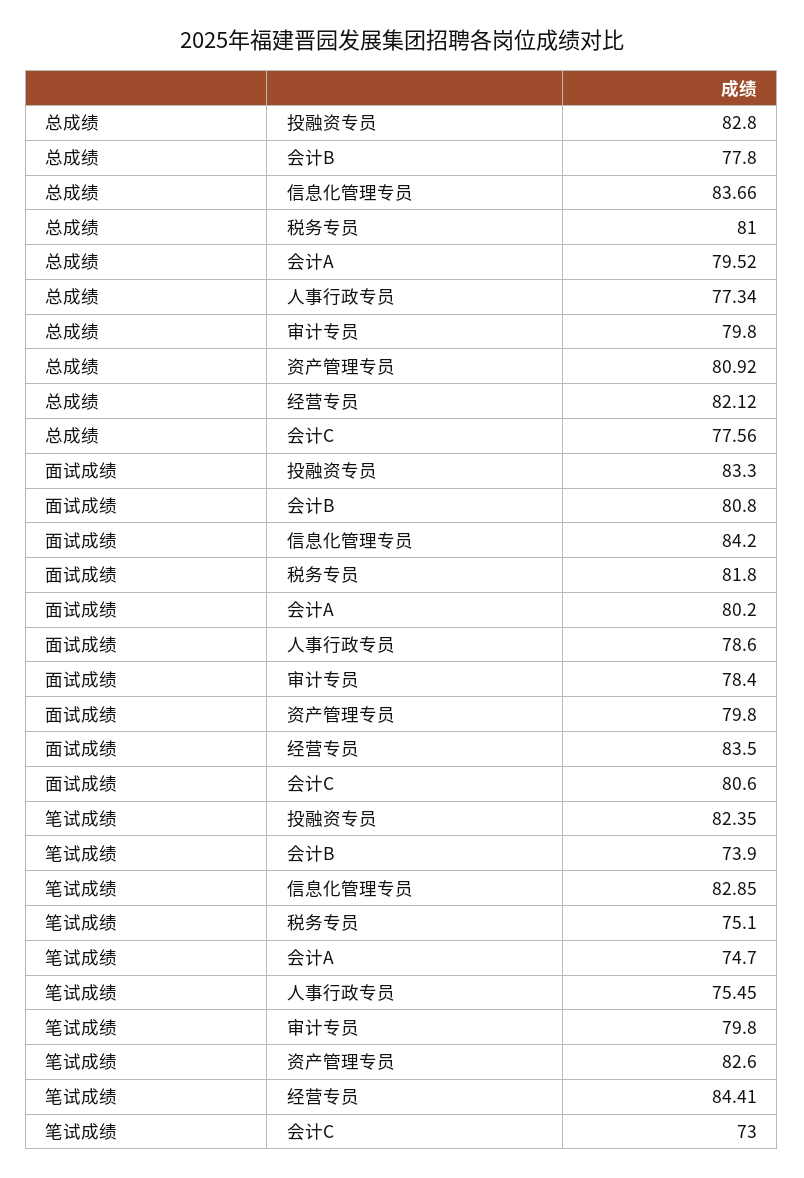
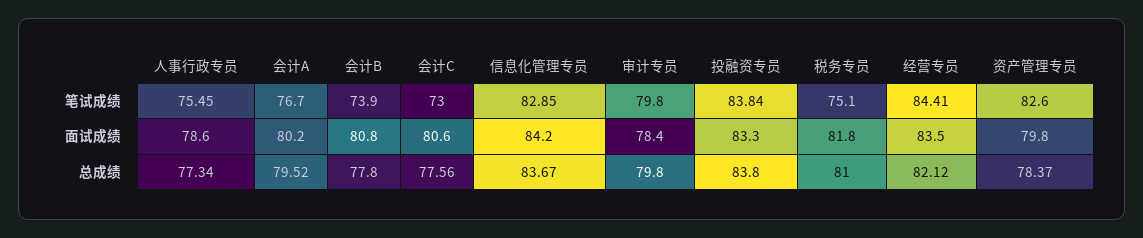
  {
    "总成绩": {
-     "投融资专员": 82.8,
+     "投融资专员": 83.8,
      "会计B": 77.8,
-     "信息化管理专员": 83.66,
+     "信息化管理专员": 83.67,
      "税务专员": 81,
      "会计A": 79.52,
      "人事行政专员": 77.34,
      "审计专员": 79.8,
-     "资产管理专员": 80.92,
+     "资产管理专员": 78.37,
      "经营专员": 82.12,
      "会计C": 77.56
    },
    "面试成绩": {
      "投融资专员": 83.3,
      "会计B": 80.8,
      "信息化管理专员": 84.2,
      "税务专员": 81.8,
      "会计A": 80.2,
      "人事行政专员": 78.6,
      "审计专员": 78.4,
      "资产管理专员": 79.8,
      "经营专员": 83.5,
      "会计C": 80.6
    },
    "笔试成绩": {
-     "投融资专员": 82.35,
+     "投融资专员": 83.84,
      "会计B": 73.9,
      "信息化管理专员": 82.85,
      "税务专员": 75.1,
-     "会计A": 74.7,
+     "会计A": 76.7,
      "人事行政专员": 75.45,
      "审计专员": 79.8,
      "资产管理专员": 82.6,
      "经营专员": 84.41,
      "会计C": 73
    }
  }

